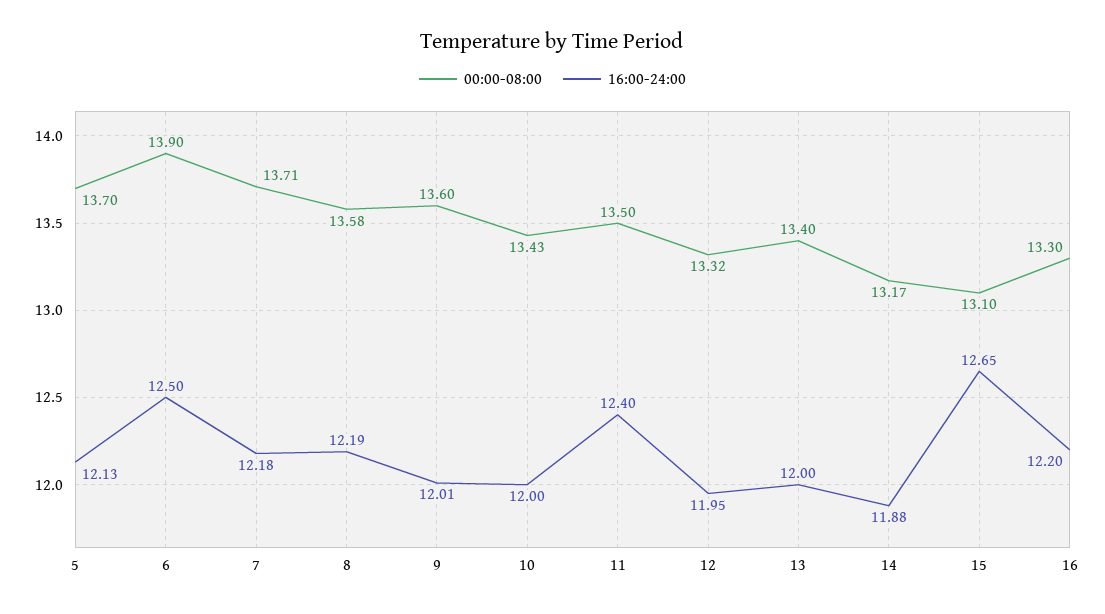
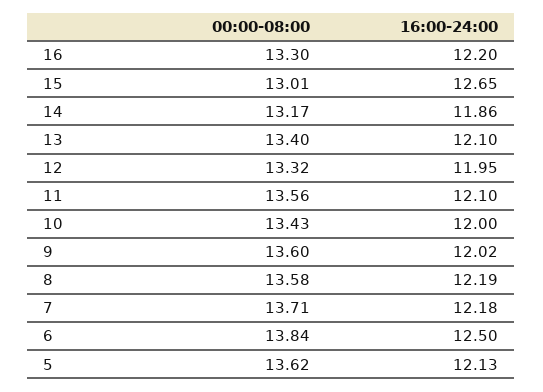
  {
    "00:00-08:00": {
-     "5": 13.7,
+     "5": 13.62,
-     "6": 13.9,
+     "6": 13.84,
      "7": 13.71,
      "8": 13.58,
      "9": 13.6,
      "10": 13.43,
-     "11": 13.5,
+     "11": 13.56,
      "12": 13.32,
      "13": 13.4,
      "14": 13.17,
-     "15": 13.1,
+     "15": 13.01,
      "16": 13.3
    },
    "16:00-24:00": {
      "5": 12.13,
      "6": 12.5,
      "7": 12.18,
      "8": 12.19,
-     "9": 12.01,
+     "9": 12.02,
      "10": 12,
-     "11": 12.4,
+     "11": 12.1,
      "12": 11.95,
-     "13": 12,
+     "13": 12.1,
-     "14": 11.88,
+     "14": 11.86,
      "15": 12.65,
      "16": 12.2
    }
  }

